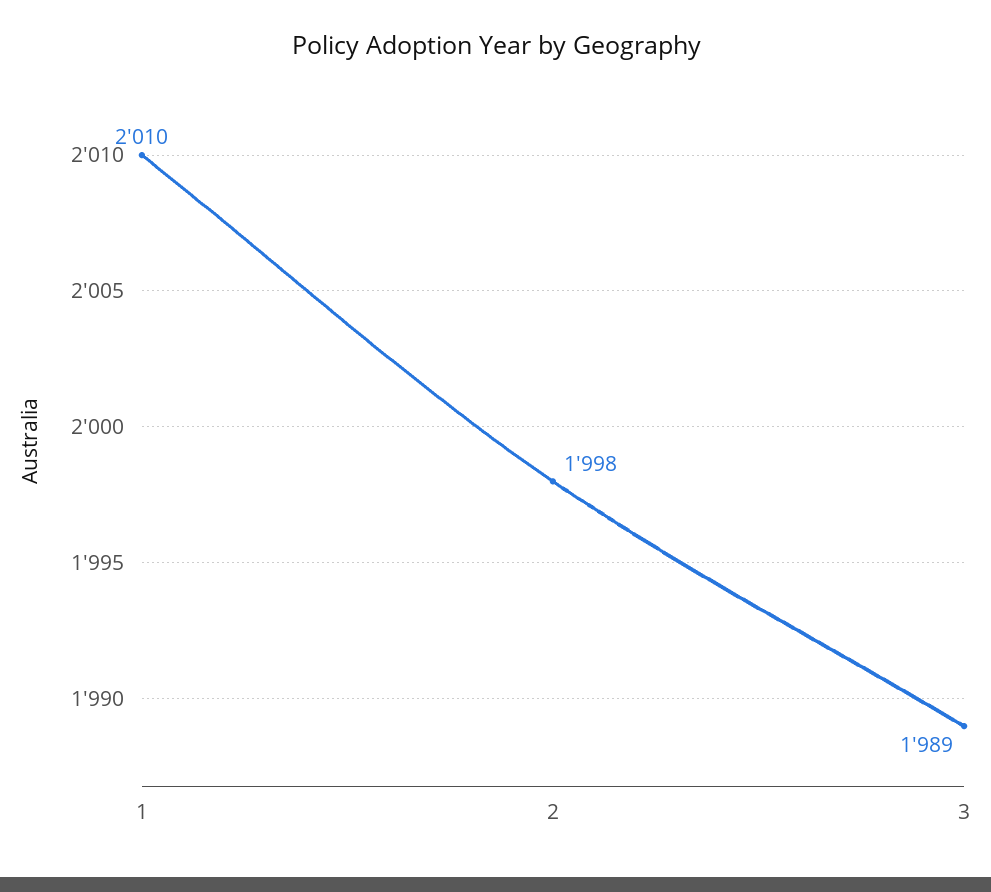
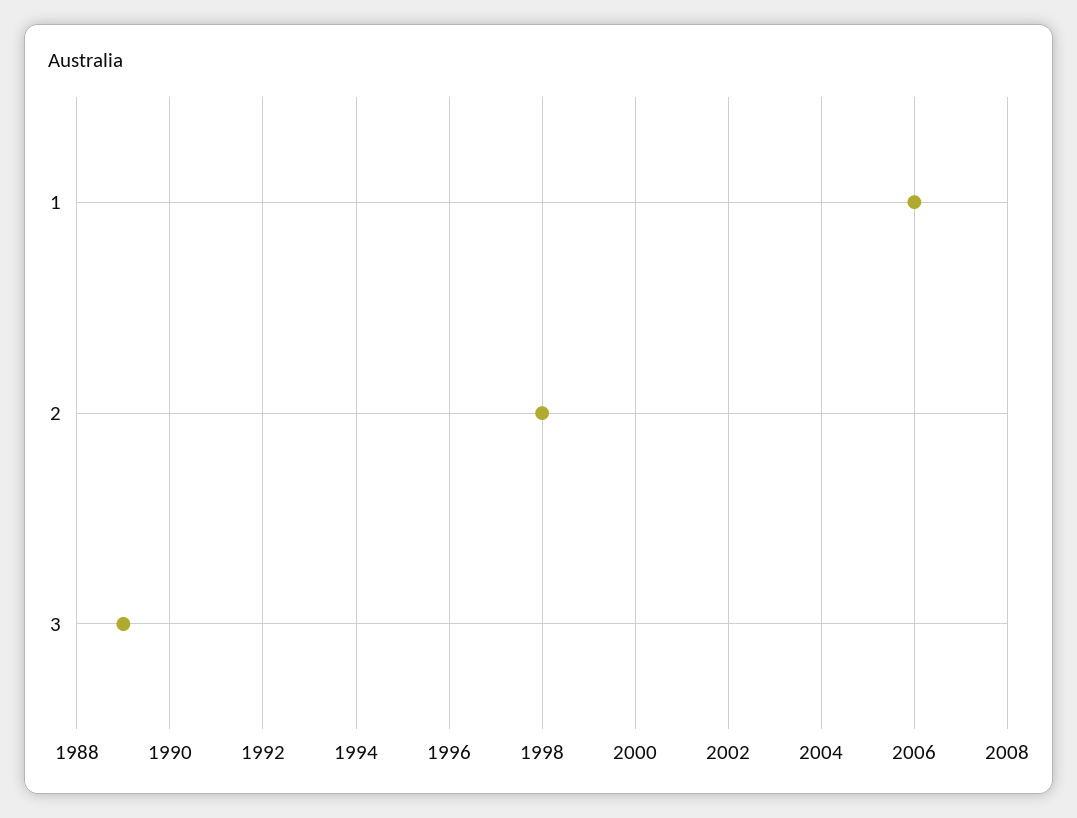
  {
-   "1": 2010,
+   "1": 2006,
    "2": 1998,
    "3": 1989
  }

